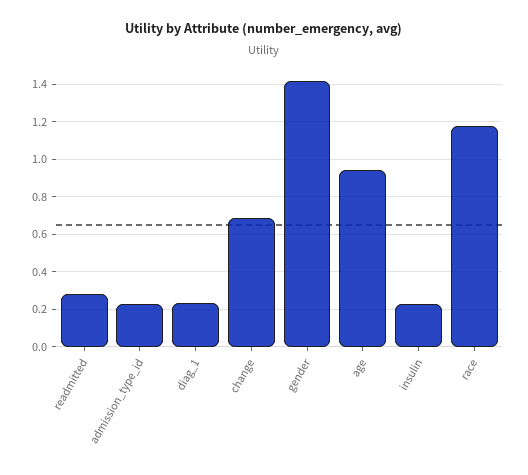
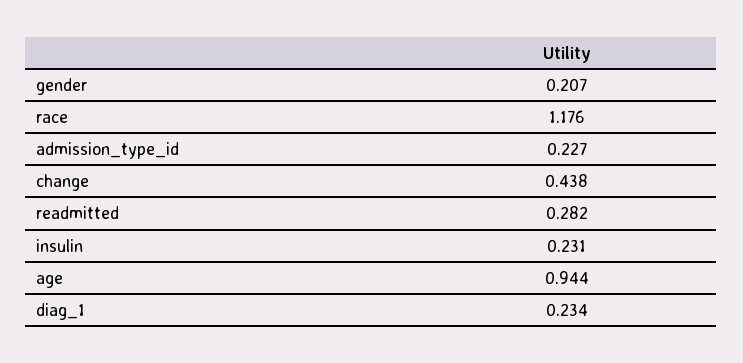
  {
    "readmitted": 0.282,
    "admission_type_id": 0.227,
    "diag_1": 0.234,
-   "change": 0.7,
+   "change": 0.438,
-   "gender": 1.4,
+   "gender": 0.207,
    "age": 0.944,
    "insulin": 0.231,
    "race": 1.176
  }

